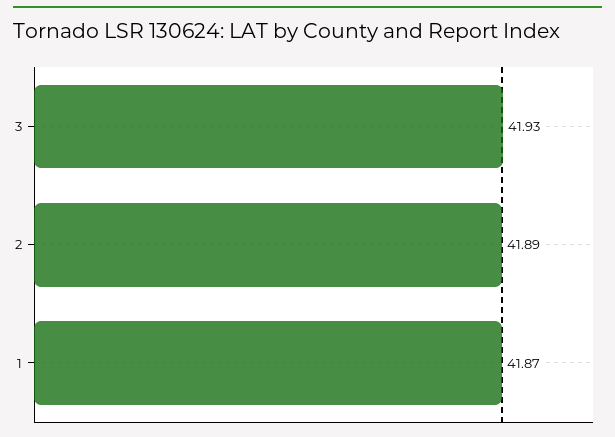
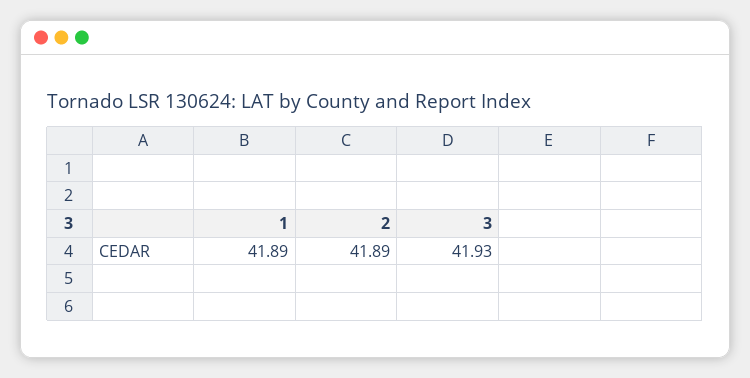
  {
    "3": 41.93,
    "2": 41.89,
-   "1": 41.87
+   "1": 41.89
  }

